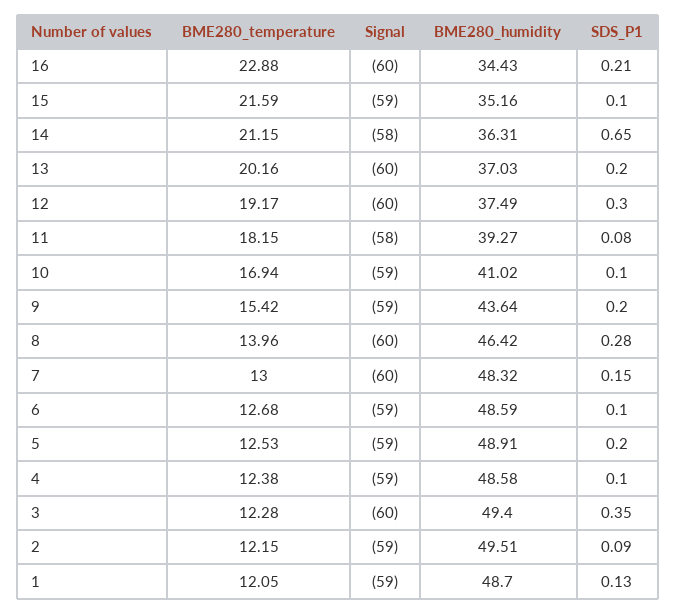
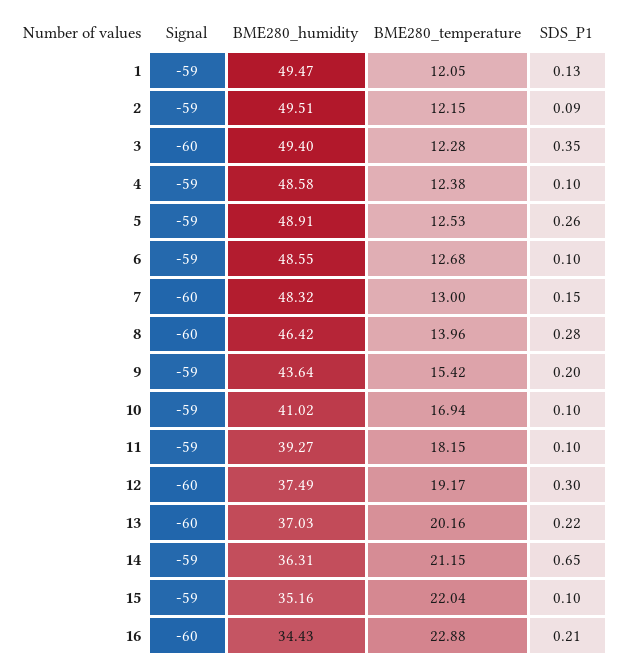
  {
    "BME280_temperature": {
      "16": 22.88,
-     "15": 21.59,
+     "15": 22.04,
      "14": 21.15,
      "13": 20.16,
      "12": 19.17,
      "11": 18.15,
      "10": 16.94,
      "9": 15.42,
      "8": 13.96,
      "7": 13,
      "6": 12.68,
      "5": 12.53,
      "4": 12.38,
      "3": 12.28,
      "2": 12.15,
      "1": 12.05
    },
    "Signal": {
      "16": -60,
      "15": -59,
-     "14": -58,
+     "14": -59,
      "13": -60,
      "12": -60,
-     "11": -58,
+     "11": -59,
      "10": -59,
      "9": -59,
      "8": -60,
      "7": -60,
      "6": -59,
      "5": -59,
      "4": -59,
      "3": -60,
      "2": -59,
      "1": -59
    },
    "BME280_humidity": {
      "16": 34.43,
      "15": 35.16,
      "14": 36.31,
      "13": 37.03,
      "12": 37.49,
      "11": 39.27,
      "10": 41.02,
      "9": 43.64,
      "8": 46.42,
      "7": 48.32,
-     "6": 48.59,
+     "6": 48.55,
      "5": 48.91,
      "4": 48.58,
      "3": 49.4,
      "2": 49.51,
-     "1": 48.7
+     "1": 49.47
    },
    "SDS_P1": {
      "16": 0.21,
      "15": 0.1,
      "14": 0.65,
-     "13": 0.2,
+     "13": 0.22,
      "12": 0.3,
-     "11": 0.08,
+     "11": 0.1,
      "10": 0.1,
      "9": 0.2,
      "8": 0.28,
      "7": 0.15,
      "6": 0.1,
-     "5": 0.2,
+     "5": 0.26,
      "4": 0.1,
      "3": 0.35,
      "2": 0.09,
      "1": 0.13
    }
  }

